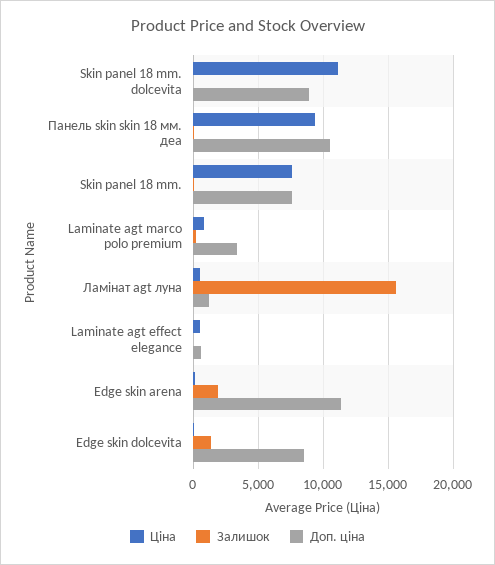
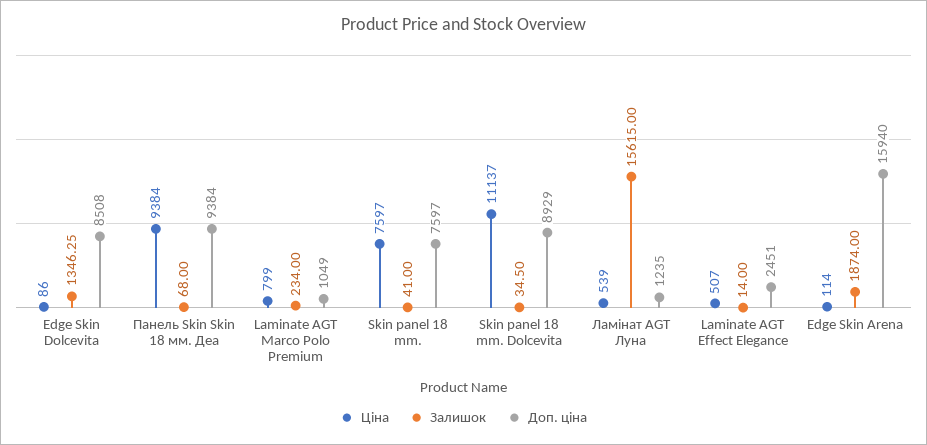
  {
    "Ціна": {
      "Skin panel 18 mm. dolcevita": 11137,
      "Панель skin skin 18 мм. деа": 9384,
      "Skin panel 18 mm.": 7597,
      "Laminate agt marco polo premium": 799,
      "Ламінат agt луна": 539,
      "Laminate agt effect elegance": 507,
      "Edge skin arena": 114,
      "Edge skin dolcevita": 86
    },
    "Залишок": {
      "Skin panel 18 mm. dolcevita": 34.5,
      "Панель skin skin 18 мм. деа": 68,
      "Skin panel 18 mm.": 41,
      "Laminate agt marco polo premium": 234,
      "Ламінат agt луна": 15615,
      "Laminate agt effect elegance": 14,
      "Edge skin arena": 1874,
      "Edge skin dolcevita": 1346.25
    },
    "Доп. ціна": {
      "Skin panel 18 mm. dolcevita": 8929,
-     "Панель skin skin 18 мм. деа": 10500,
+     "Панель skin skin 18 мм. деа": 9384,
      "Skin panel 18 mm.": 7597,
-     "Laminate agt marco polo premium": 3500,
+     "Laminate agt marco polo premium": 1049,
      "Ламінат agt луна": 1235,
-     "Laminate agt effect elegance": 500,
+     "Laminate agt effect elegance": 2451,
-     "Edge skin arena": 11500,
+     "Edge skin arena": 15940,
      "Edge skin dolcevita": 8508
    }
  }

